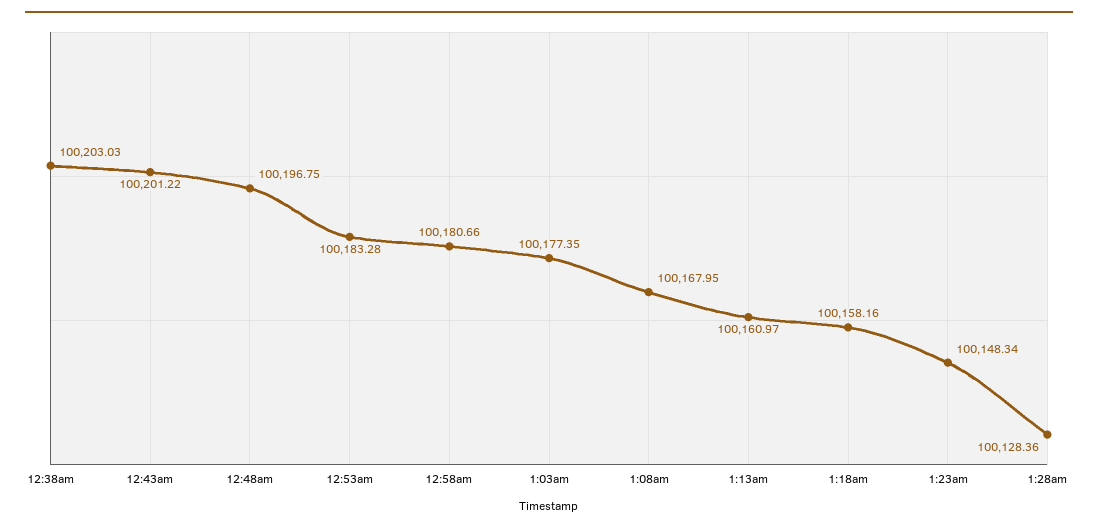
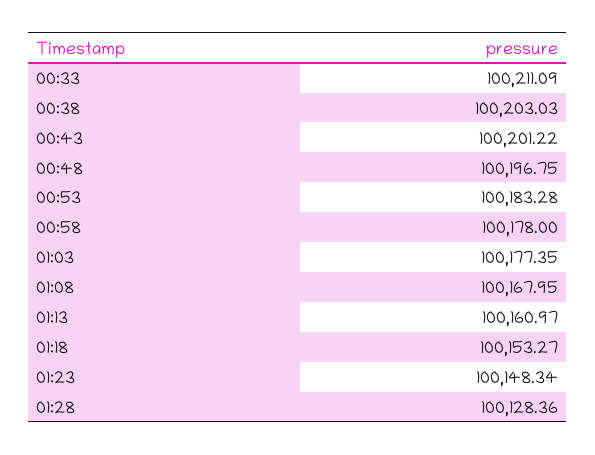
  {
    "12:38am": 100203.03,
    "12:43am": 100201.22,
    "12:48am": 100196.75,
    "12:53am": 100183.28,
-   "12:58am": 100180.66,
+   "12:58am": 100178,
    "1:03am": 100177.35,
    "1:08am": 100167.95,
    "1:13am": 100160.97,
-   "1:18am": 100158.16,
+   "1:18am": 100153.27,
    "1:23am": 100148.34,
-   "1:28am": 100128.36
+   "1:28am": 100128.36,
+   "00:33": 100211.09
  }

